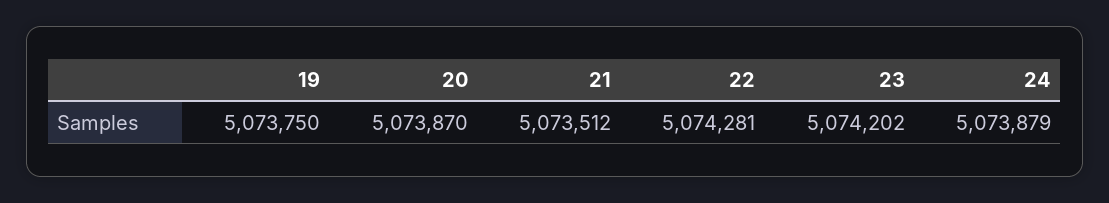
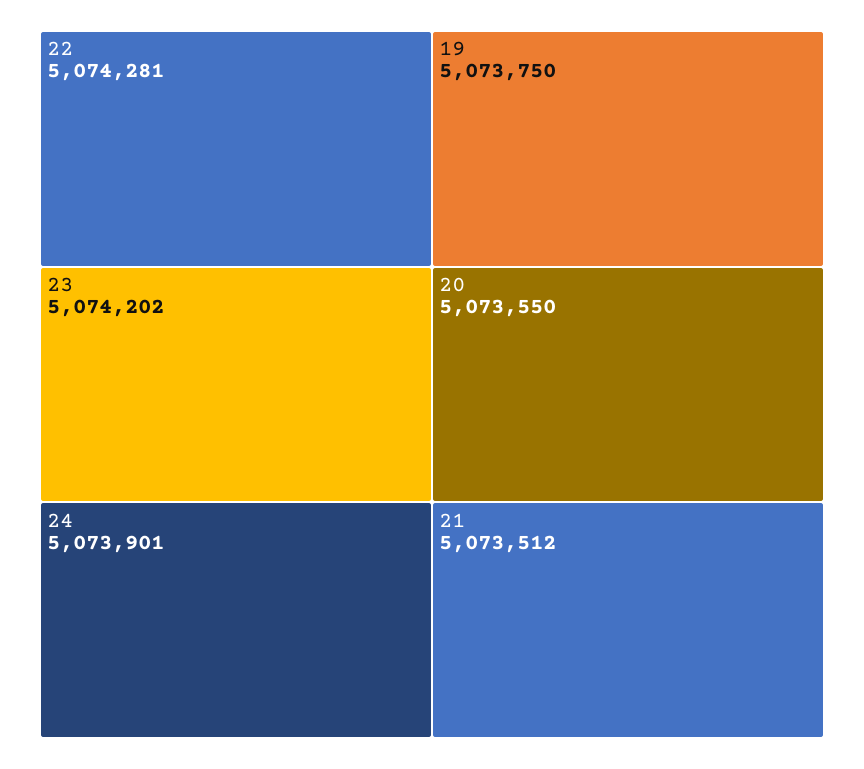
  {
    "19": 5073750,
-   "20": 5073870,
+   "20": 5073550,
    "21": 5073512,
    "22": 5074281,
    "23": 5074202,
-   "24": 5073879
+   "24": 5073901
  }

